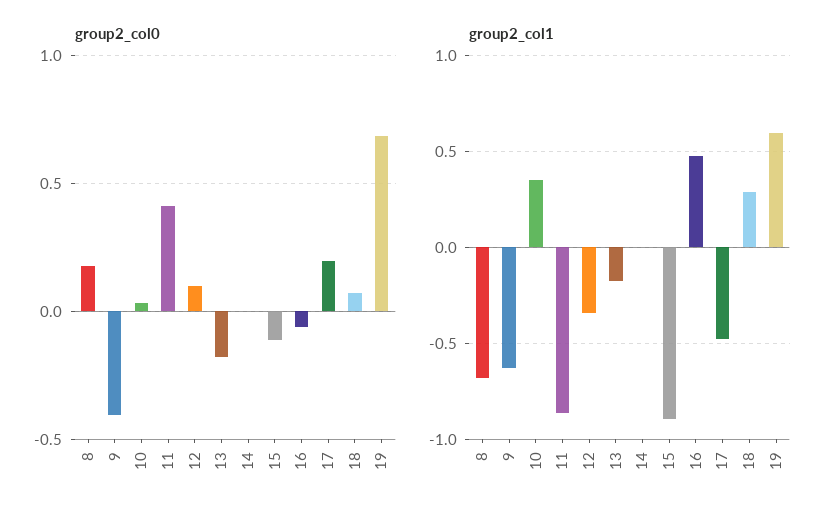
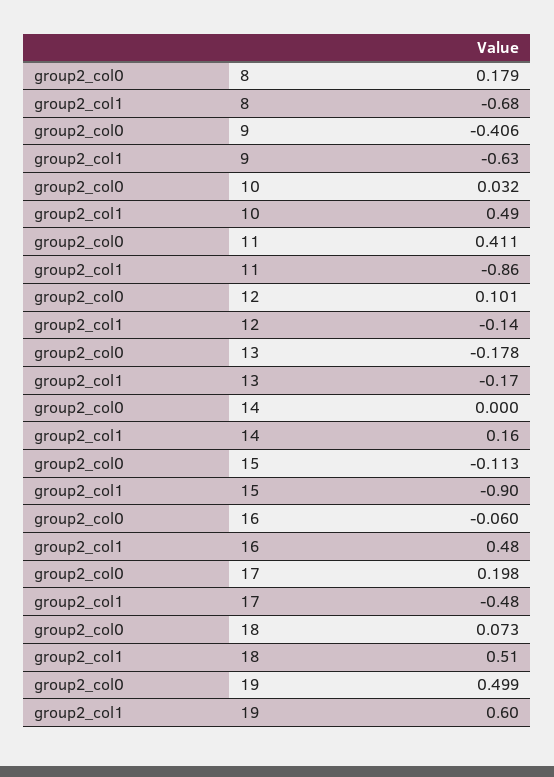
  {
    "group2_col0": {
      "8": 0.179,
      "9": -0.406,
      "10": 0.032,
      "11": 0.411,
      "12": 0.101,
      "13": -0.178,
      "14": 0,
      "15": -0.113,
      "16": -0.06,
      "17": 0.198,
      "18": 0.073,
-     "19": 0.7
+     "19": 0.499
    },
    "group2_col1": {
      "8": -0.68,
      "9": -0.63,
-     "10": 0.35,
+     "10": 0.49,
      "11": -0.86,
-     "12": -0.35,
+     "12": -0.14,
      "13": -0.17,
-     "14": 0,
+     "14": 0.16,
      "15": -0.9,
      "16": 0.48,
      "17": -0.48,
-     "18": 0.3,
+     "18": 0.51,
      "19": 0.6
    }
  }

